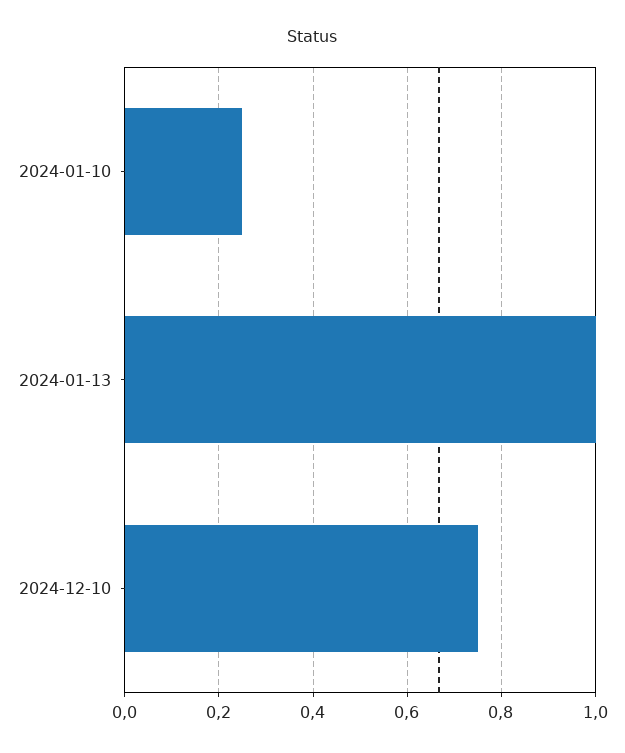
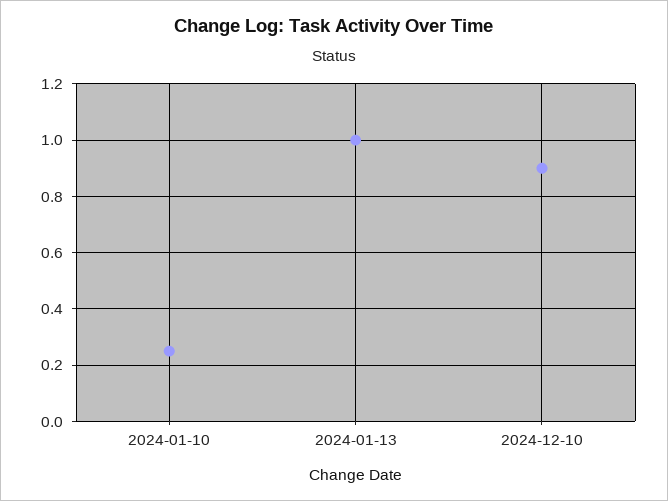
  {
    "2024-01-10": 0.25,
    "2024-01-13": 1,
-   "2024-12-10": 0.75
+   "2024-12-10": 0.9
  }

